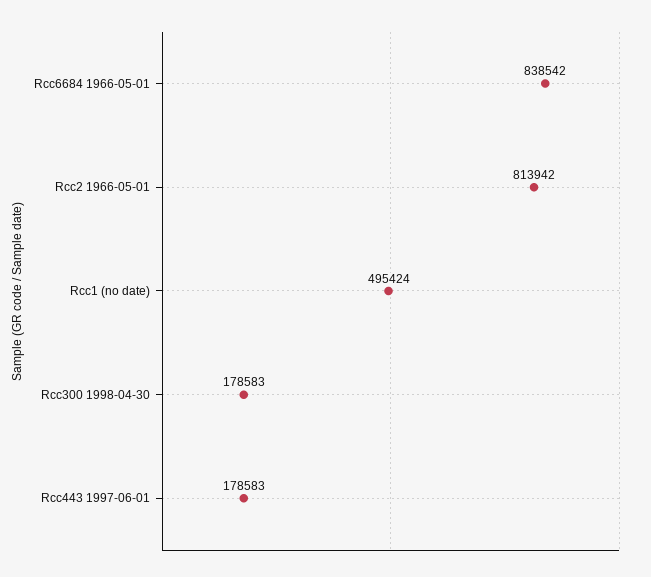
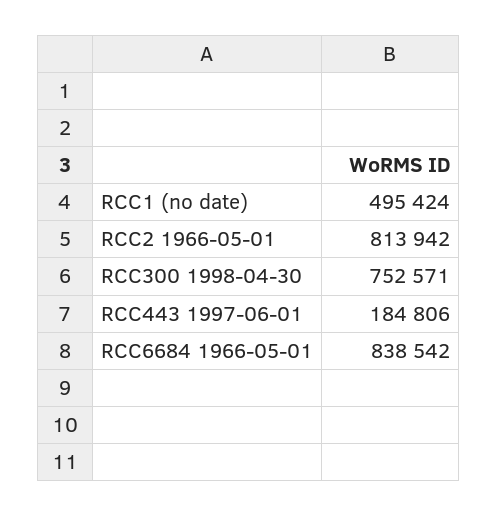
  {
    "Rcc6684 1966-05-01": 838542,
    "Rcc2 1966-05-01": 813942,
    "Rcc1 (no date)": 495424,
-   "Rcc300 1998-04-30": 178583,
+   "Rcc300 1998-04-30": 752571,
-   "Rcc443 1997-06-01": 178583
+   "Rcc443 1997-06-01": 184806
  }

